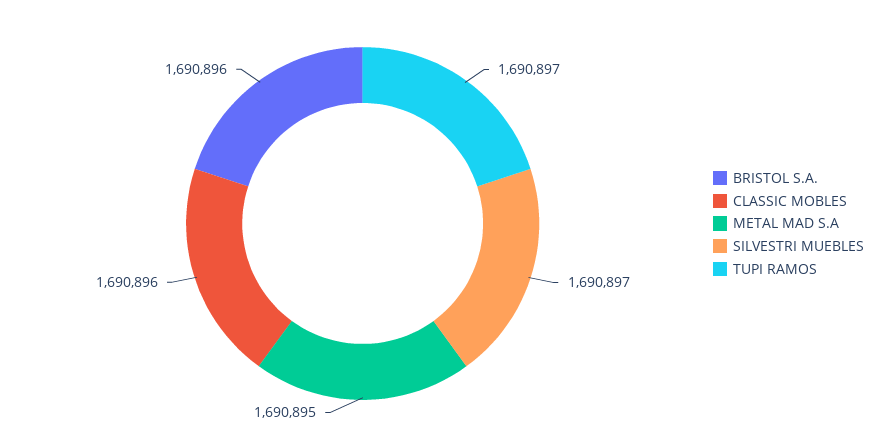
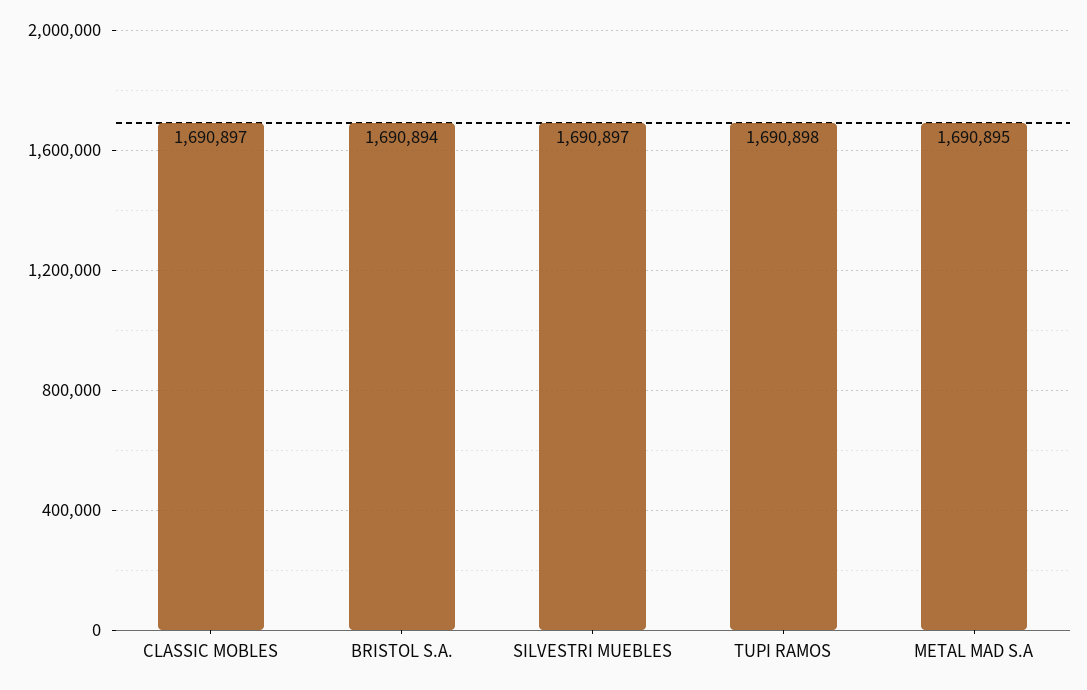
  {
-   "BRISTOL S.A.": 1690896,
+   "BRISTOL S.A.": 1690894,
-   "CLASSIC MOBLES": 1690896,
+   "CLASSIC MOBLES": 1690897,
    "METAL MAD S.A": 1690895,
    "SILVESTRI MUEBLES": 1690897,
-   "TUPI RAMOS": 1690897
+   "TUPI RAMOS": 1690898
  }

